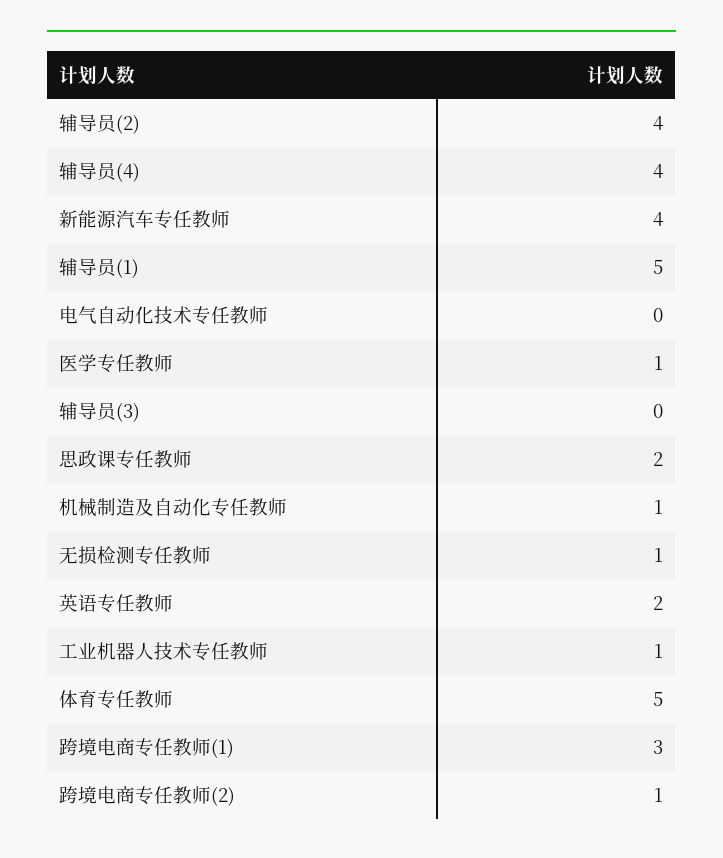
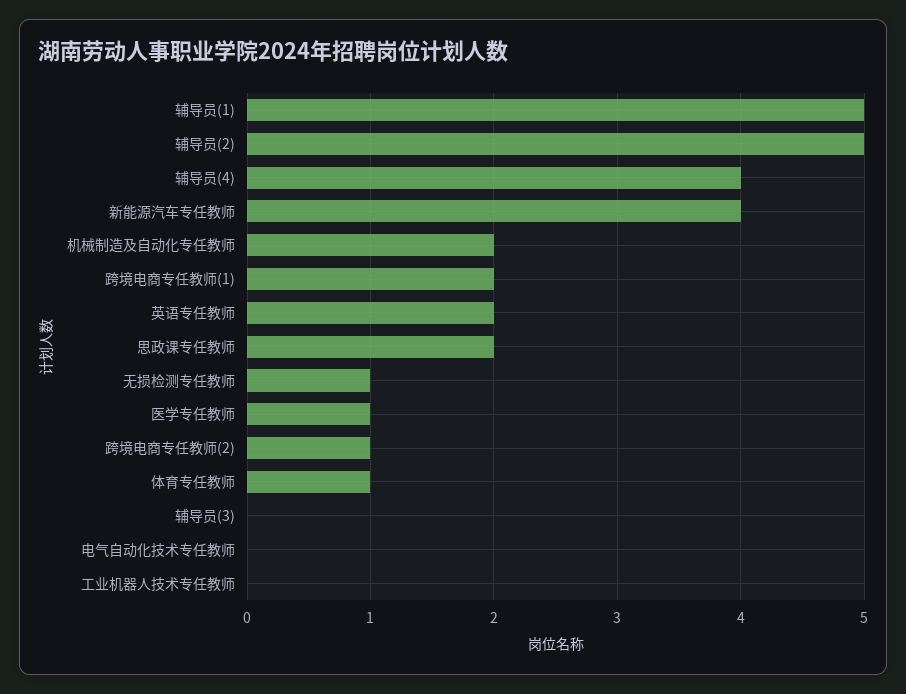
  {
-   "辅导员(2)": 4,
+   "辅导员(2)": 5,
    "辅导员(4)": 4,
    "新能源汽车专任教师": 4,
    "辅导员(1)": 5,
    "电气自动化技术专任教师": 0,
    "医学专任教师": 1,
    "辅导员(3)": 0,
    "思政课专任教师": 2,
-   "机械制造及自动化专任教师": 1,
+   "机械制造及自动化专任教师": 2,
    "无损检测专任教师": 1,
    "英语专任教师": 2,
-   "工业机器人技术专任教师": 1,
+   "工业机器人技术专任教师": 0,
-   "体育专任教师": 5,
+   "体育专任教师": 1,
-   "跨境电商专任教师(1)": 3,
+   "跨境电商专任教师(1)": 2,
    "跨境电商专任教师(2)": 1
  }

